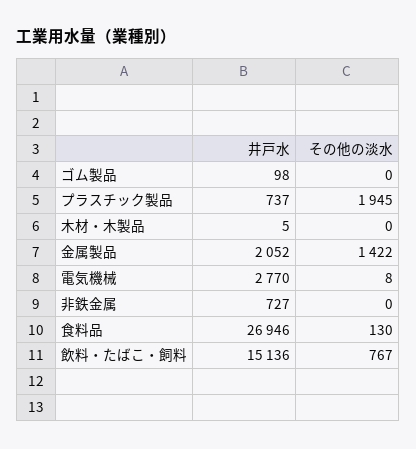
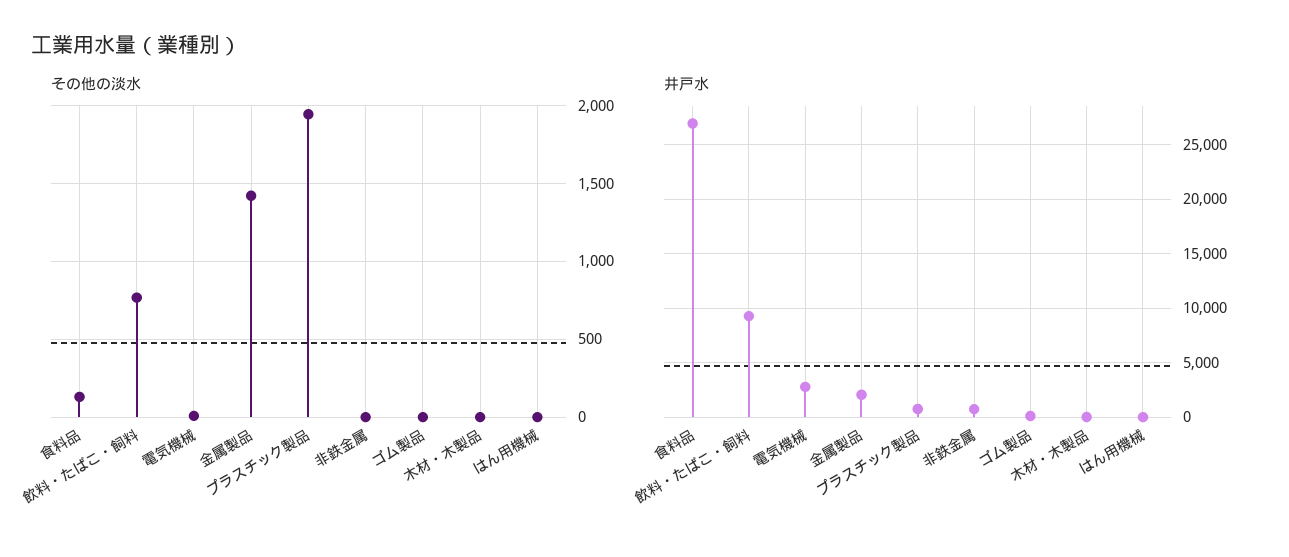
  {
    "井戸水": {
      "ゴム製品": 98,
      "プラスチック製品": 737,
      "木材・木製品": 5,
      "金属製品": 2052,
      "電気機械": 2770,
      "非鉄金属": 727,
      "食料品": 26946,
-     "飲料・たばこ・飼料": 15136
+     "飲料・たばこ・飼料": 9000,
+     "はん用機械": 0
    },
    "その他の淡水": {
      "ゴム製品": 0,
      "プラスチック製品": 1945,
      "木材・木製品": 0,
      "金属製品": 1422,
      "電気機械": 8,
      "非鉄金属": 0,
      "食料品": 130,
-     "飲料・たばこ・飼料": 767
+     "飲料・たばこ・飼料": 767,
+     "はん用機械": 0
    }
  }

